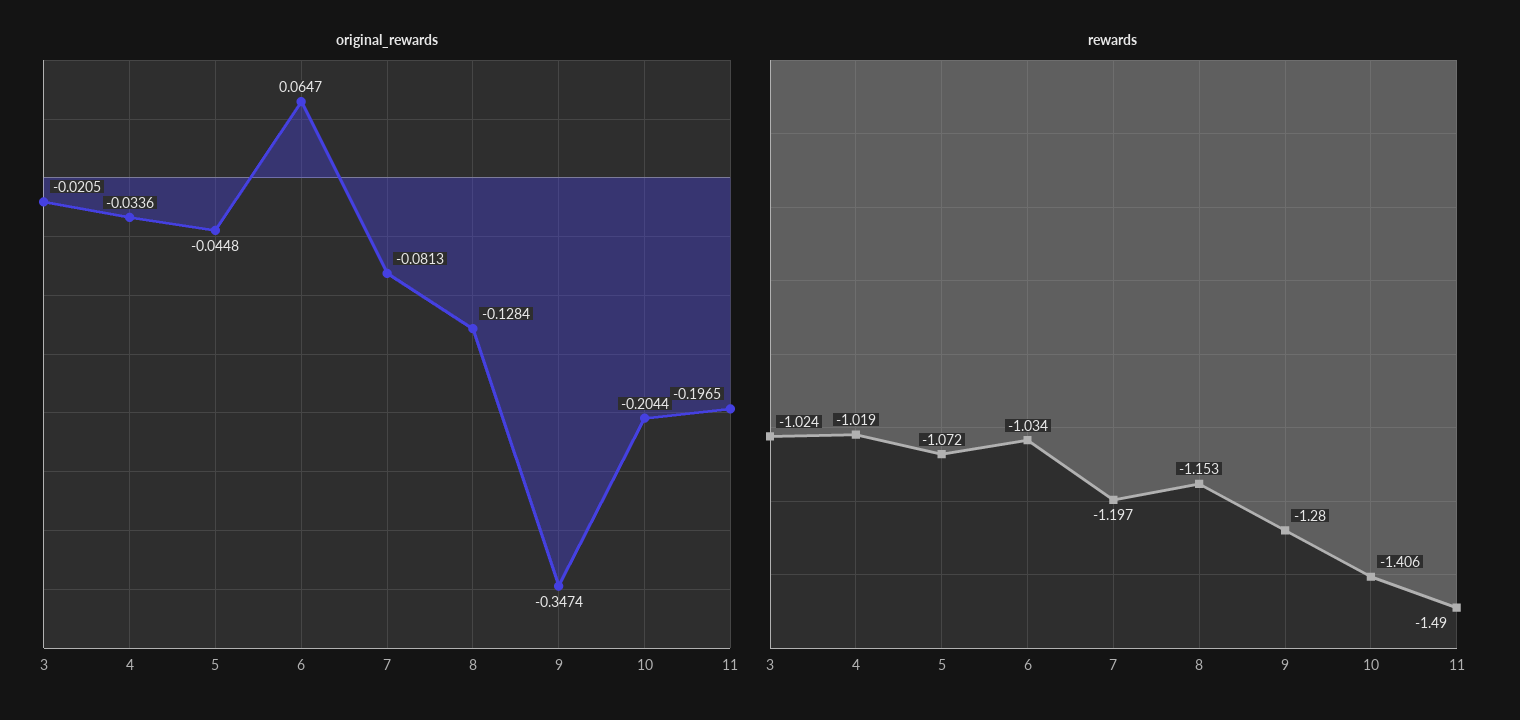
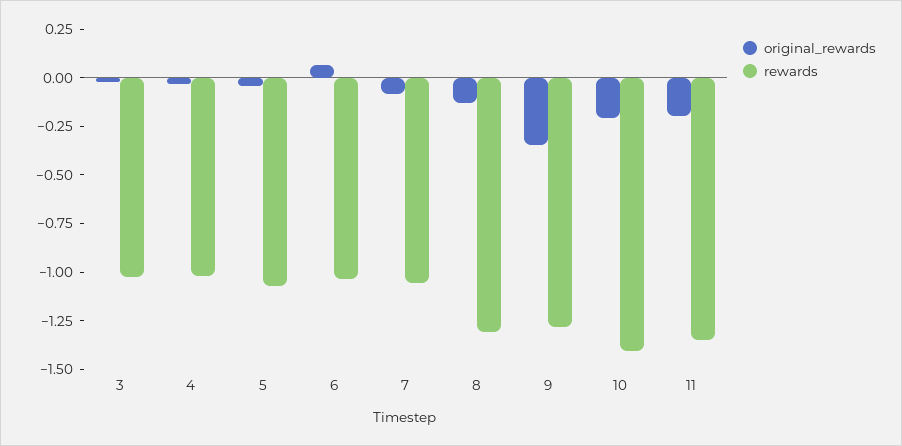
  {
    "original_rewards": {
      "3": -0.0205,
      "4": -0.0336,
      "5": -0.0448,
      "6": 0.0647,
      "7": -0.0813,
      "8": -0.1284,
      "9": -0.3474,
      "10": -0.2044,
      "11": -0.1965
    },
    "rewards": {
      "3": -1.024,
      "4": -1.019,
      "5": -1.072,
      "6": -1.034,
-     "7": -1.197,
+     "7": -1.05,
-     "8": -1.153,
+     "8": -1.3,
      "9": -1.28,
      "10": -1.406,
-     "11": -1.49
+     "11": -1.35
    }
  }

